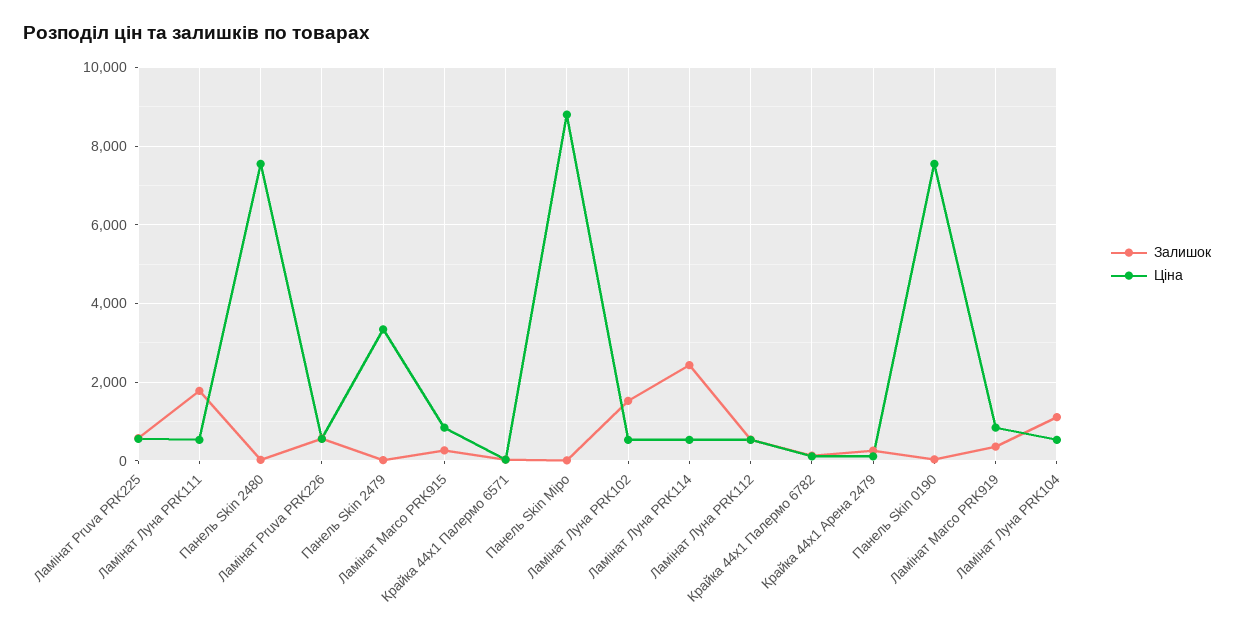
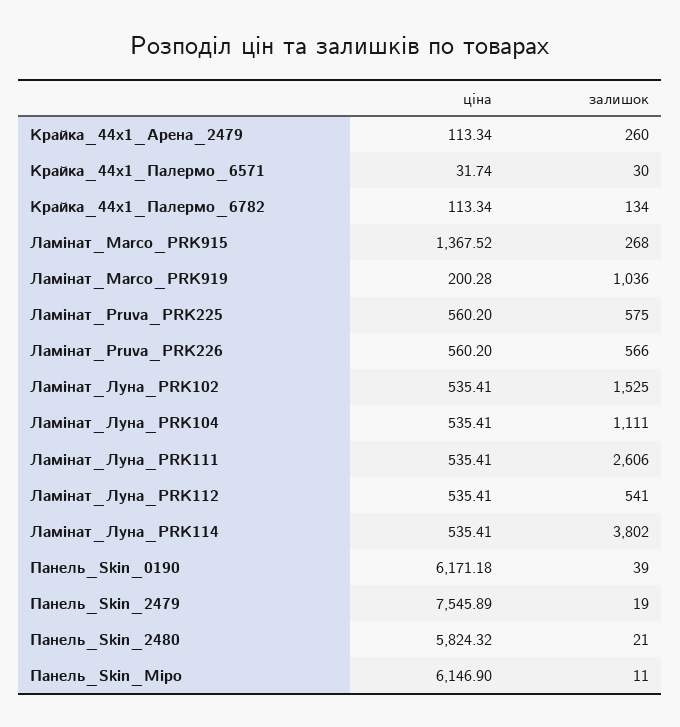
  {
    "Залишок": {
      "Ламінат Pruva PRK225": 575,
-     "Ламінат Луна PRK111": 1800,
+     "Ламінат Луна PRK111": 2606,
      "Панель Skin 2480": 21,
      "Ламінат Pruva PRK226": 566,
      "Панель Skin 2479": 19,
      "Ламінат Marco PRK915": 268,
      "Крайка 44x1 Палермо 6571": 30,
      "Панель Skin Міро": 11,
      "Ламінат Луна PRK102": 1525,
-     "Ламінат Луна PRK114": 2400,
+     "Ламінат Луна PRK114": 3802,
      "Ламінат Луна PRK112": 541,
      "Крайка 44x1 Палермо 6782": 134,
      "Крайка 44x1 Арена 2479": 260,
      "Панель Skin 0190": 39,
-     "Ламінат Marco PRK919": 400,
+     "Ламінат Marco PRK919": 1036,
      "Ламінат Луна PRK104": 1111
    },
    "Ціна": {
      "Ламінат Pruva PRK225": 560.2,
      "Ламінат Луна PRK111": 535.41,
-     "Панель Skin 2480": 7600,
+     "Панель Skin 2480": 5824.32,
      "Ламінат Pruva PRK226": 560.2,
-     "Панель Skin 2479": 3400,
+     "Панель Skin 2479": 7545.89,
-     "Ламінат Marco PRK915": 800,
+     "Ламінат Marco PRK915": 1367.52,
      "Крайка 44x1 Палермо 6571": 31.74,
-     "Панель Skin Міро": 8800,
+     "Панель Skin Міро": 6146.9,
      "Ламінат Луна PRK102": 535.41,
      "Ламінат Луна PRK114": 535.41,
      "Ламінат Луна PRK112": 535.41,
      "Крайка 44x1 Палермо 6782": 113.34,
      "Крайка 44x1 Арена 2479": 113.34,
-     "Панель Skin 0190": 7600,
+     "Панель Skin 0190": 6171.18,
-     "Ламінат Marco PRK919": 800,
+     "Ламінат Marco PRK919": 200.28,
      "Ламінат Луна PRK104": 535.41
    }
  }

